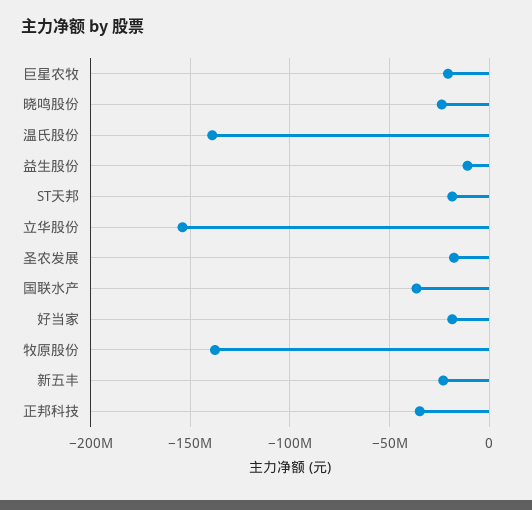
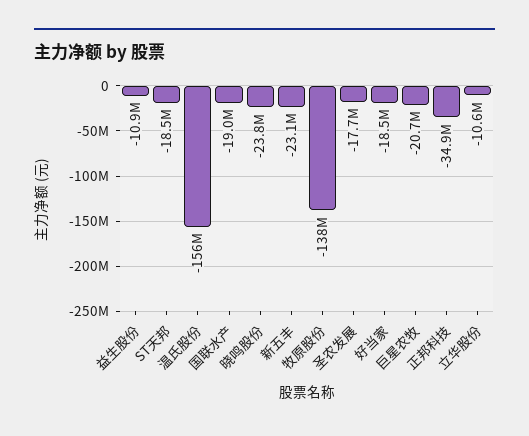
  {
    "巨星农牧": -20700000,
    "晓鸣股份": -23800000,
-   "温氏股份": -140000000,
+   "温氏股份": -156000000,
    "益生股份": -10900000,
    "ST天邦": -18500000,
-   "立华股份": -155000000,
+   "立华股份": -10600000,
    "圣农发展": -17700000,
-   "国联水产": -35000000,
+   "国联水产": -19000000,
    "好当家": -18500000,
    "牧原股份": -138000000,
    "新五丰": -23100000,
    "正邦科技": -34900000
  }

